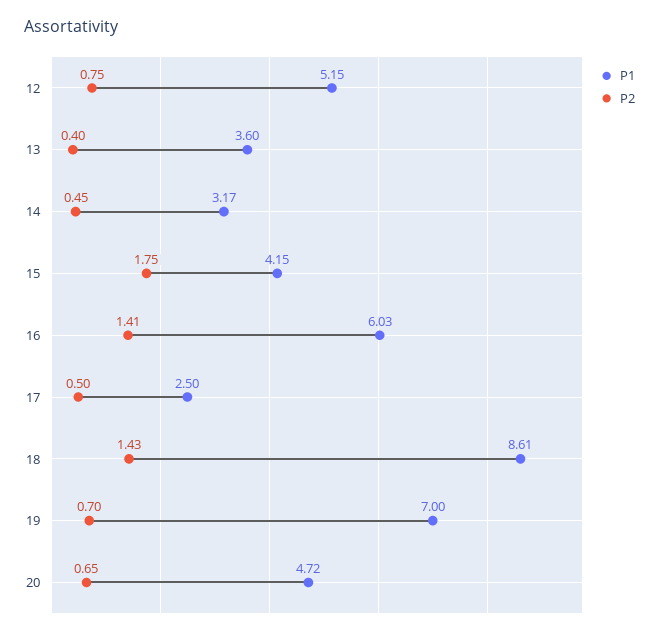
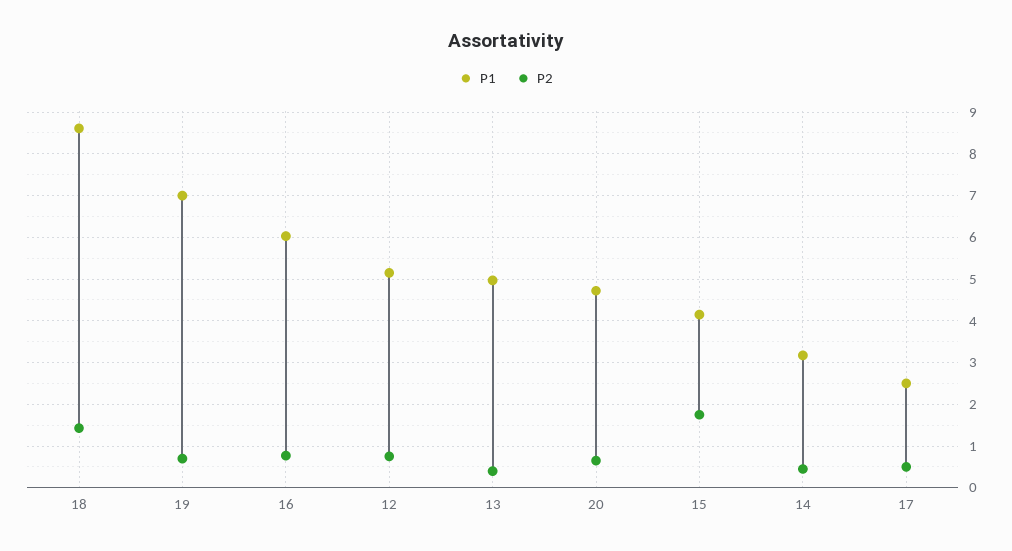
  {
    "P1": {
      "12": 5.15,
-     "13": 3.6,
+     "13": 5,
      "14": 3.17,
      "15": 4.15,
      "16": 6.03,
      "17": 2.5,
      "18": 8.61,
      "19": 7,
      "20": 4.72
    },
    "P2": {
      "12": 0.75,
      "13": 0.4,
      "14": 0.45,
      "15": 1.75,
-     "16": 1.41,
+     "16": 0.8,
      "17": 0.5,
      "18": 1.43,
      "19": 0.7,
      "20": 0.65
    }
  }

